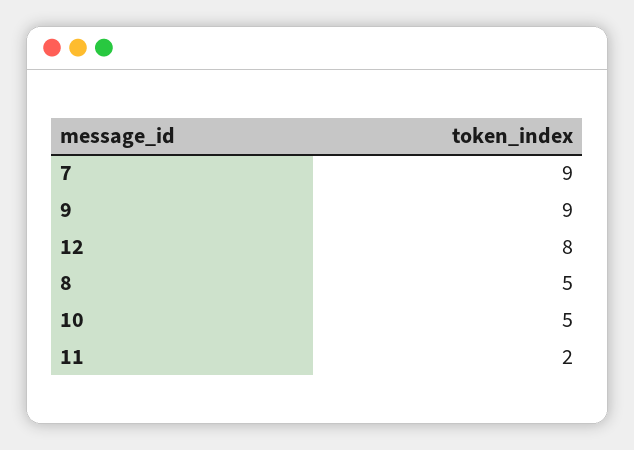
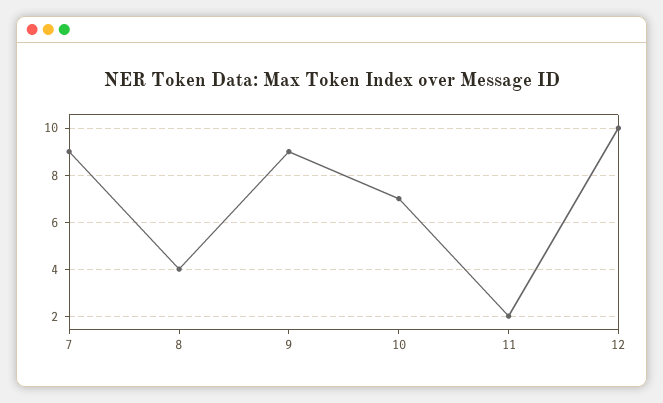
  {
    "7": 9,
    "9": 9,
-   "12": 8,
+   "12": 10,
-   "8": 5,
+   "8": 4,
-   "10": 5,
+   "10": 7,
    "11": 2
  }

